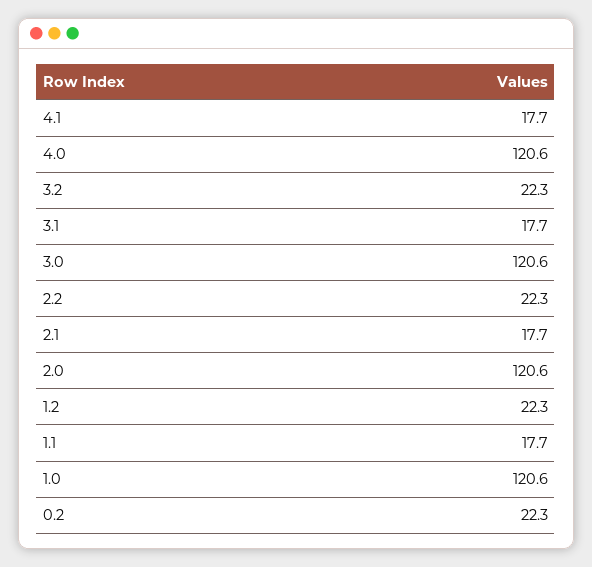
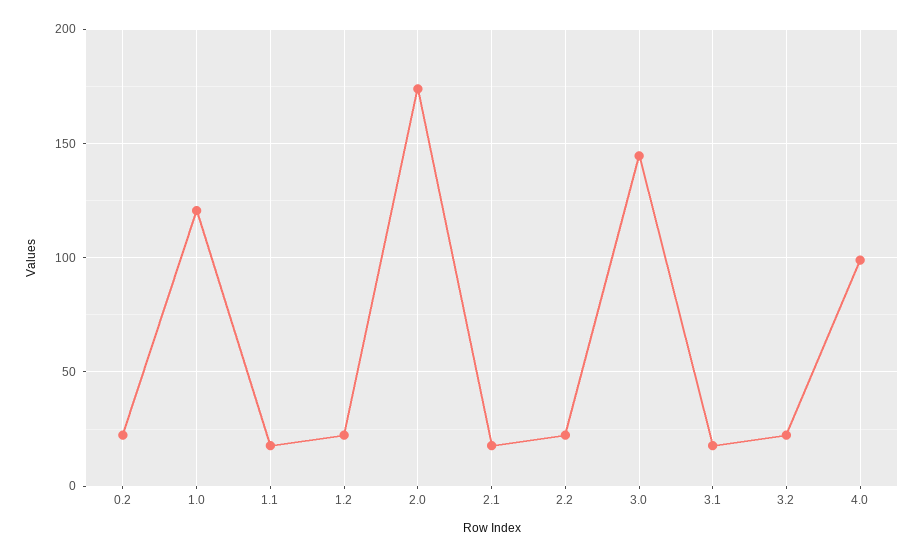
  {
-   "4.1": 17.7,
-   "4.0": 120.6,
+   "4.0": 100,
    "3.2": 22.3,
    "3.1": 17.7,
-   "3.0": 120.6,
+   "3.0": 145,
    "2.2": 22.3,
    "2.1": 17.7,
-   "2.0": 120.6,
+   "2.0": 175,
    "1.2": 22.3,
    "1.1": 17.7,
    "1.0": 120.6,
    "0.2": 22.3
  }

